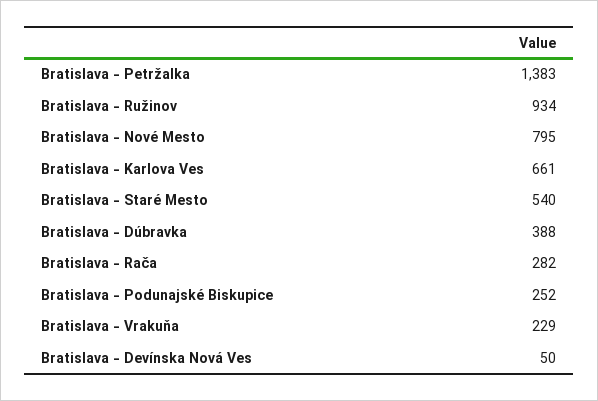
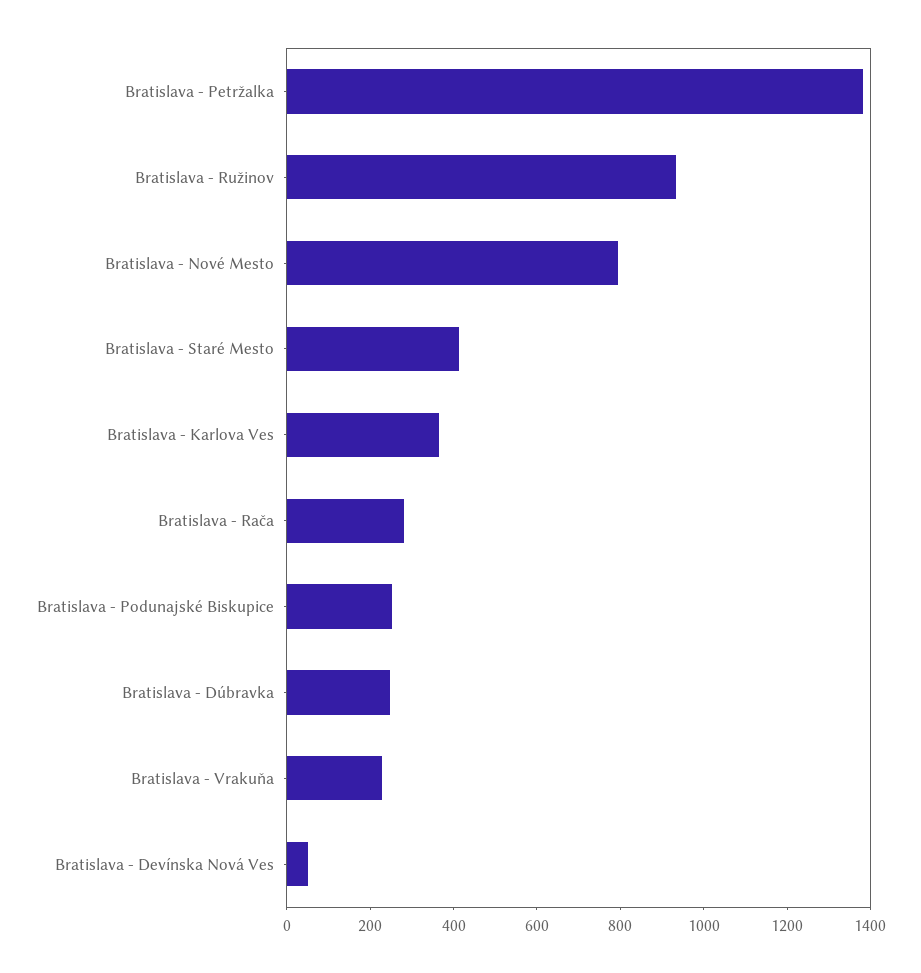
  {
    "Bratislava - Petržalka": 1383,
    "Bratislava - Ružinov": 934,
    "Bratislava - Nové Mesto": 795,
-   "Bratislava - Karlova Ves": 661,
+   "Bratislava - Karlova Ves": 350,
-   "Bratislava - Staré Mesto": 540,
+   "Bratislava - Staré Mesto": 400,
-   "Bratislava - Dúbravka": 388,
+   "Bratislava - Dúbravka": 250,
    "Bratislava - Rača": 282,
    "Bratislava - Podunajské Biskupice": 252,
    "Bratislava - Vrakuňa": 229,
    "Bratislava - Devínska Nová Ves": 50
  }

